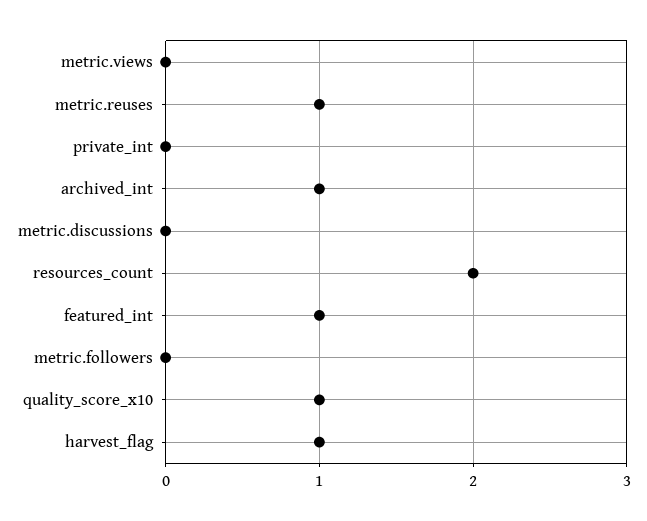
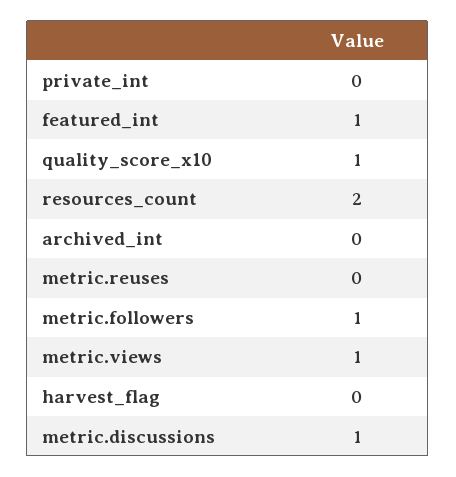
  {
-   "metric.views": 0,
+   "metric.views": 1,
-   "metric.reuses": 1,
+   "metric.reuses": 0,
    "private_int": 0,
-   "archived_int": 1,
+   "archived_int": 0,
-   "metric.discussions": 0,
+   "metric.discussions": 1,
    "resources_count": 2,
    "featured_int": 1,
-   "metric.followers": 0,
+   "metric.followers": 1,
    "quality_score_x10": 1,
-   "harvest_flag": 1
+   "harvest_flag": 0
  }

